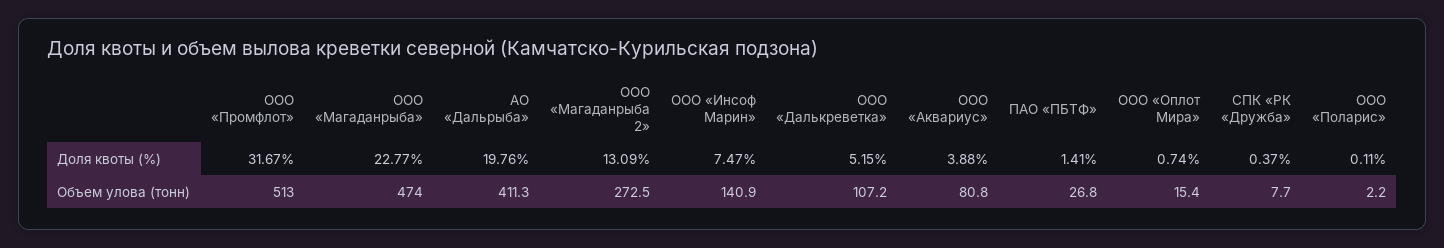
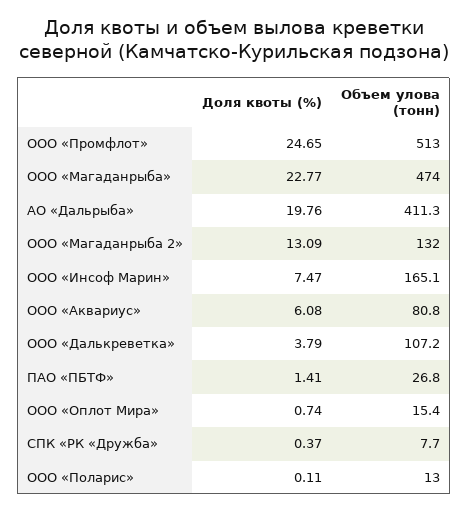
  {
    "ООО «Промфлот»": {
-     "Доля квоты (%)": 31.67,
+     "Доля квоты (%)": 24.65,
      "Объем улова (тонн)": 513
    },
    "ООО «Магаданрыба»": {
      "Доля квоты (%)": 22.77,
      "Объем улова (тонн)": 474
    },
    "АО «Дальрыба»": {
      "Доля квоты (%)": 19.76,
      "Объем улова (тонн)": 411.3
    },
    "ООО «Магаданрыба 2»": {
      "Доля квоты (%)": 13.09,
-     "Объем улова (тонн)": 272.5
+     "Объем улова (тонн)": 132
    },
    "ООО «Инсоф Марин»": {
      "Доля квоты (%)": 7.47,
-     "Объем улова (тонн)": 140.9
+     "Объем улова (тонн)": 165.1
    },
    "ООО «Далькреветка»": {
-     "Доля квоты (%)": 5.15,
+     "Доля квоты (%)": 3.79,
      "Объем улова (тонн)": 107.2
    },
    "ООО «Аквариус»": {
-     "Доля квоты (%)": 3.88,
+     "Доля квоты (%)": 6.08,
      "Объем улова (тонн)": 80.8
    },
    "ПАО «ПБТФ»": {
      "Доля квоты (%)": 1.41,
      "Объем улова (тонн)": 26.8
    },
    "ООО «Оплот Мира»": {
      "Доля квоты (%)": 0.74,
      "Объем улова (тонн)": 15.4
    },
    "СПК «РК «Дружба»": {
      "Доля квоты (%)": 0.37,
      "Объем улова (тонн)": 7.7
    },
    "ООО «Поларис»": {
      "Доля квоты (%)": 0.11,
-     "Объем улова (тонн)": 2.2
+     "Объем улова (тонн)": 13
    }
  }

